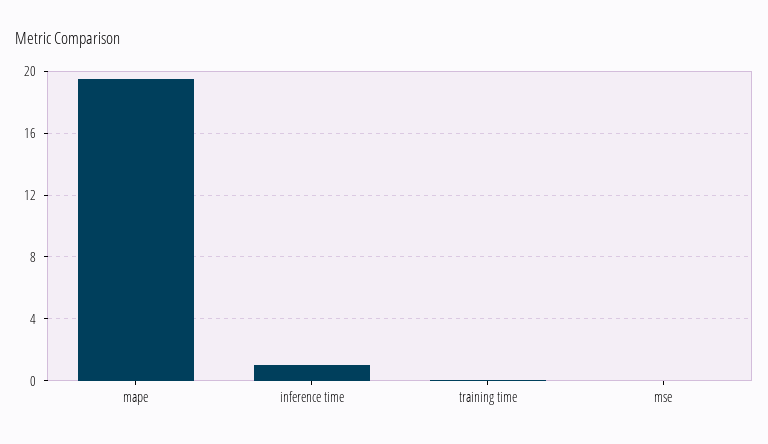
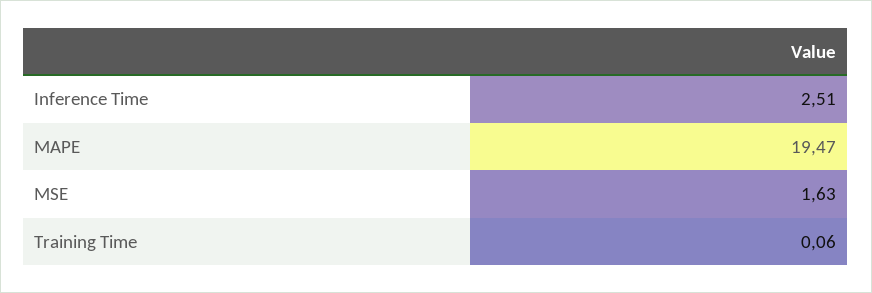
  {
    "mape": 19.47,
-   "inference time": 1,
+   "inference time": 2.51,
    "training time": 0.06,
-   "mse": 0
+   "mse": 1.63
  }

